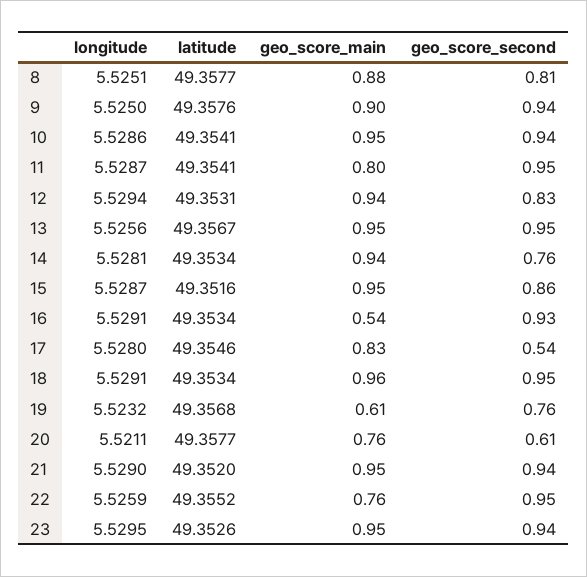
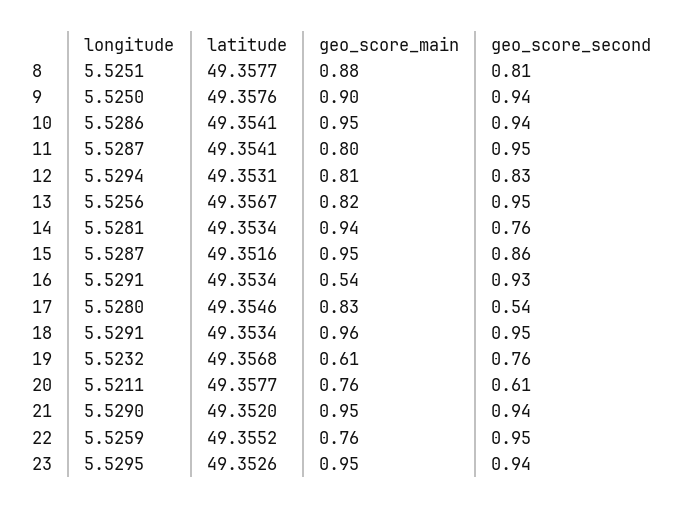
  {
    "longitude": {
      "8": 5.5251,
      "9": 5.525,
      "10": 5.5286,
      "11": 5.5287,
      "12": 5.5294,
      "13": 5.5256,
      "14": 5.5281,
      "15": 5.5287,
      "16": 5.5291,
      "17": 5.528,
      "18": 5.5291,
      "19": 5.5232,
      "20": 5.5211,
      "21": 5.529,
      "22": 5.5259,
      "23": 5.5295
    },
    "latitude": {
      "8": 49.3577,
      "9": 49.3576,
      "10": 49.3541,
      "11": 49.3541,
      "12": 49.3531,
      "13": 49.3567,
      "14": 49.3534,
      "15": 49.3516,
      "16": 49.3534,
      "17": 49.3546,
      "18": 49.3534,
      "19": 49.3568,
      "20": 49.3577,
      "21": 49.352,
      "22": 49.3552,
      "23": 49.3526
    },
    "geo_score_main": {
      "8": 0.88,
      "9": 0.9,
      "10": 0.95,
      "11": 0.8,
-     "12": 0.94,
+     "12": 0.81,
-     "13": 0.95,
+     "13": 0.82,
      "14": 0.94,
      "15": 0.95,
      "16": 0.54,
      "17": 0.83,
      "18": 0.96,
      "19": 0.61,
      "20": 0.76,
      "21": 0.95,
      "22": 0.76,
      "23": 0.95
    },
    "geo_score_second": {
      "8": 0.81,
      "9": 0.94,
      "10": 0.94,
      "11": 0.95,
      "12": 0.83,
      "13": 0.95,
      "14": 0.76,
      "15": 0.86,
      "16": 0.93,
      "17": 0.54,
      "18": 0.95,
      "19": 0.76,
      "20": 0.61,
      "21": 0.94,
      "22": 0.95,
      "23": 0.94
    }
  }

